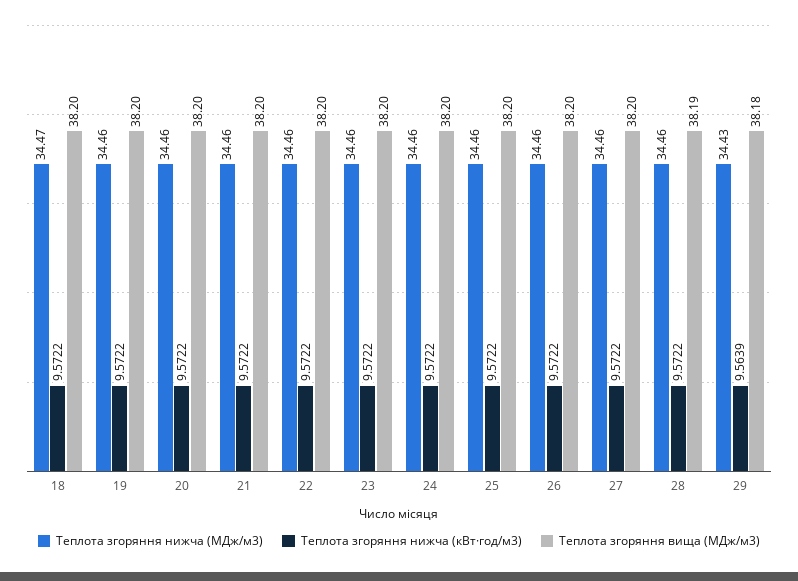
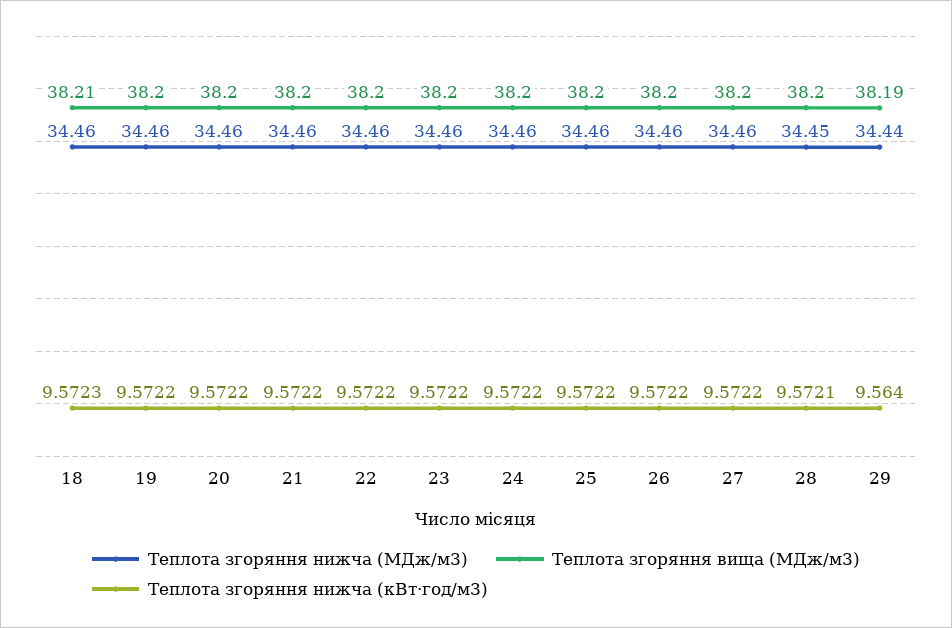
  {
    "Теплота згоряння нижча (МДж/м3)": {
-     "18": 34.47,
+     "18": 34.46,
      "19": 34.46,
      "20": 34.46,
      "21": 34.46,
      "22": 34.46,
      "23": 34.46,
      "24": 34.46,
      "25": 34.46,
      "26": 34.46,
      "27": 34.46,
-     "28": 34.46,
+     "28": 34.45,
-     "29": 34.43
+     "29": 34.44
    },
    "Теплота згоряння нижча (кВт·год/м3)": {
-     "18": 9.5722,
+     "18": 9.5723,
      "19": 9.5722,
      "20": 9.5722,
      "21": 9.5722,
      "22": 9.5722,
      "23": 9.5722,
      "24": 9.5722,
      "25": 9.5722,
      "26": 9.5722,
      "27": 9.5722,
-     "28": 9.5722,
+     "28": 9.5721,
-     "29": 9.5639
+     "29": 9.564
    },
    "Теплота згоряння вища (МДж/м3)": {
-     "18": 38.2,
+     "18": 38.21,
      "19": 38.2,
      "20": 38.2,
      "21": 38.2,
      "22": 38.2,
      "23": 38.2,
      "24": 38.2,
      "25": 38.2,
      "26": 38.2,
      "27": 38.2,
-     "28": 38.19,
+     "28": 38.2,
-     "29": 38.18
+     "29": 38.19
    }
  }

